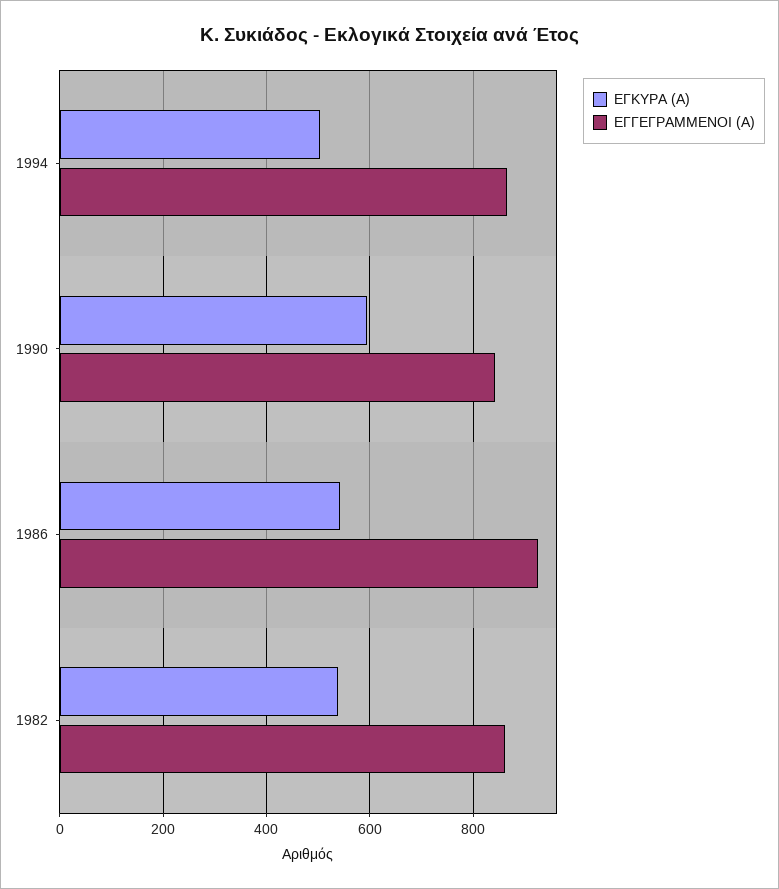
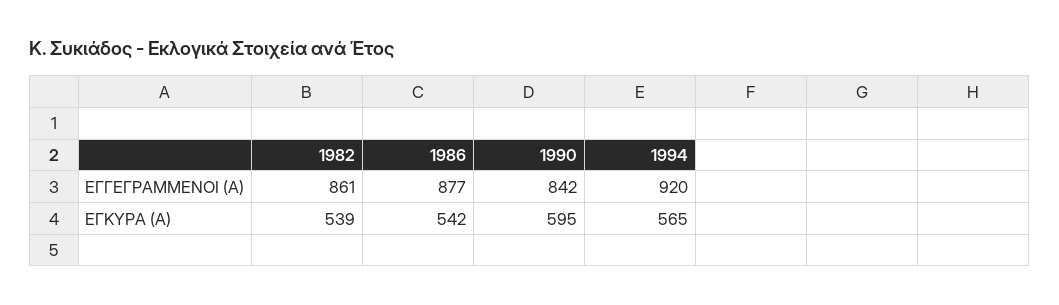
  {
    "ΕΓΚΥΡΑ (Α)": {
-     "1994": 500,
+     "1994": 565,
      "1990": 595,
      "1986": 542,
      "1982": 539
    },
    "ΕΓΓΕΓΡΑΜΜΕΝΟΙ (Α)": {
-     "1994": 860,
+     "1994": 920,
      "1990": 842,
-     "1986": 920,
+     "1986": 877,
      "1982": 861
    }
  }

